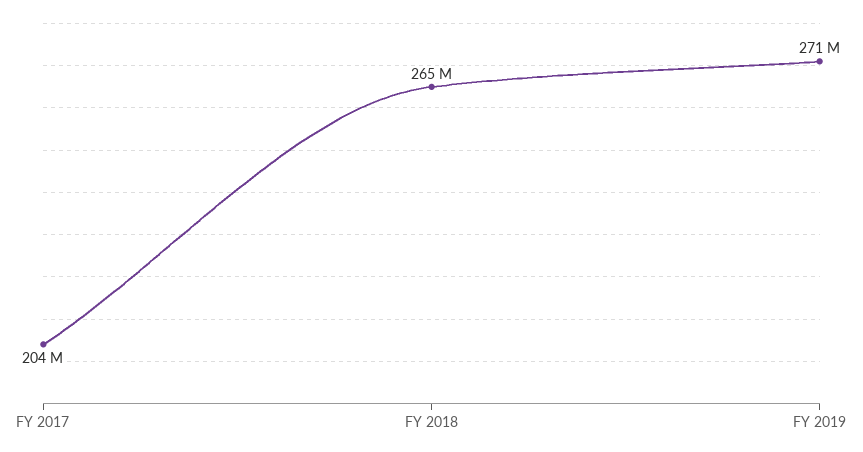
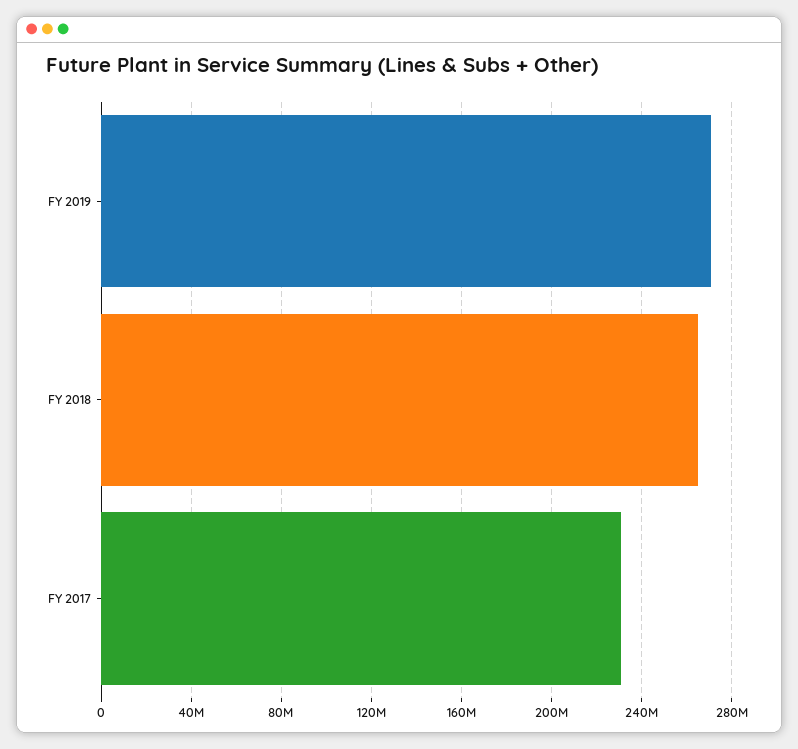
  {
-   "FY 2017": 204000000,
+   "FY 2017": 230000000,
    "FY 2018": 265000000,
    "FY 2019": 271000000
  }

